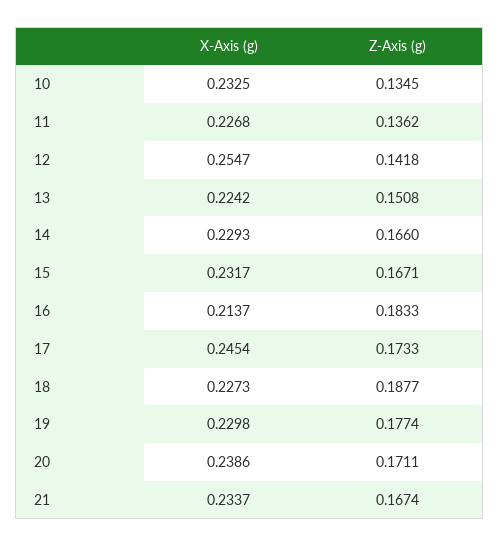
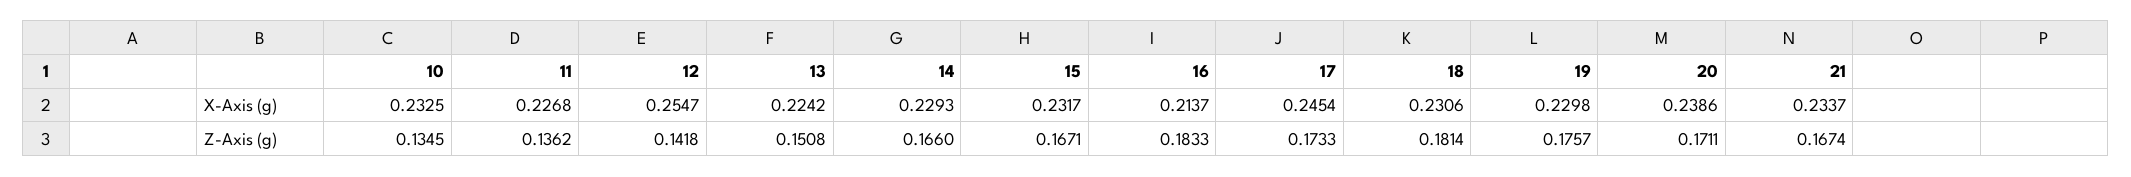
  {
    "X-Axis (g)": {
      "10": 0.2325,
      "11": 0.2268,
      "12": 0.2547,
      "13": 0.2242,
      "14": 0.2293,
      "15": 0.2317,
      "16": 0.2137,
      "17": 0.2454,
-     "18": 0.2273,
+     "18": 0.2306,
      "19": 0.2298,
      "20": 0.2386,
      "21": 0.2337
    },
    "Z-Axis (g)": {
      "10": 0.1345,
      "11": 0.1362,
      "12": 0.1418,
      "13": 0.1508,
      "14": 0.166,
      "15": 0.1671,
      "16": 0.1833,
      "17": 0.1733,
-     "18": 0.1877,
+     "18": 0.1814,
-     "19": 0.1774,
+     "19": 0.1757,
      "20": 0.1711,
      "21": 0.1674
    }
  }

